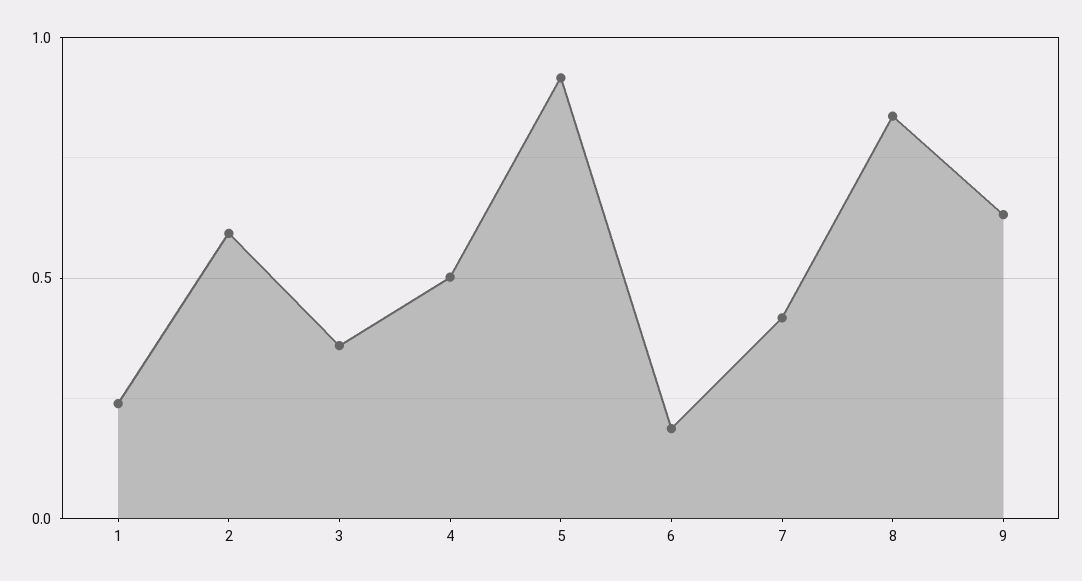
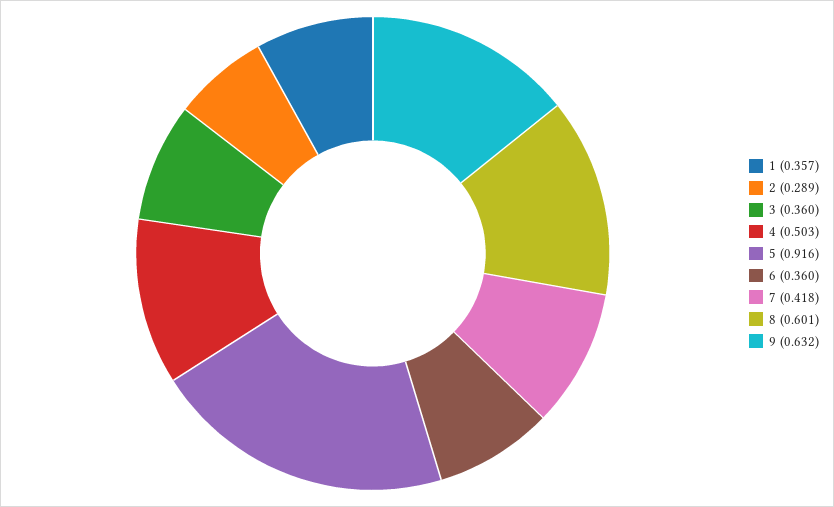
  {
-   "1": 0.25,
+   "1": 0.357,
-   "2": 0.6,
+   "2": 0.289,
    "3": 0.36,
    "4": 0.503,
    "5": 0.916,
-   "6": 0.2,
+   "6": 0.36,
    "7": 0.418,
-   "8": 0.85,
+   "8": 0.601,
    "9": 0.632
  }

